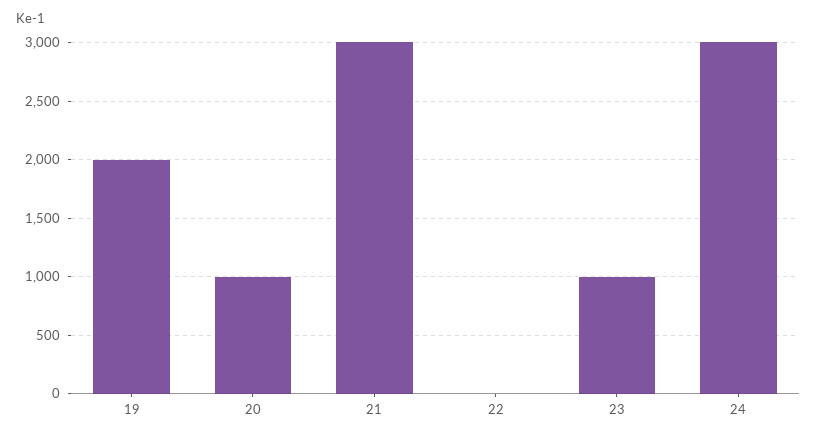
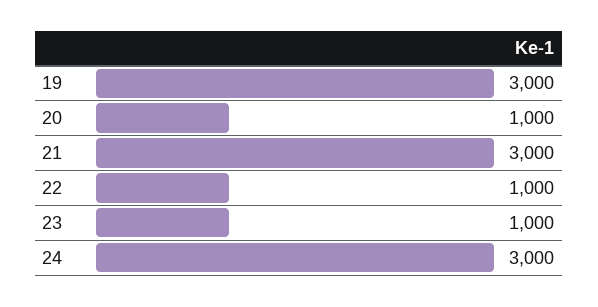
  {
-   "19": 2000,
+   "19": 3000,
    "20": 1000,
    "21": 3000,
-   "22": 0,
+   "22": 1000,
    "23": 1000,
    "24": 3000
  }

